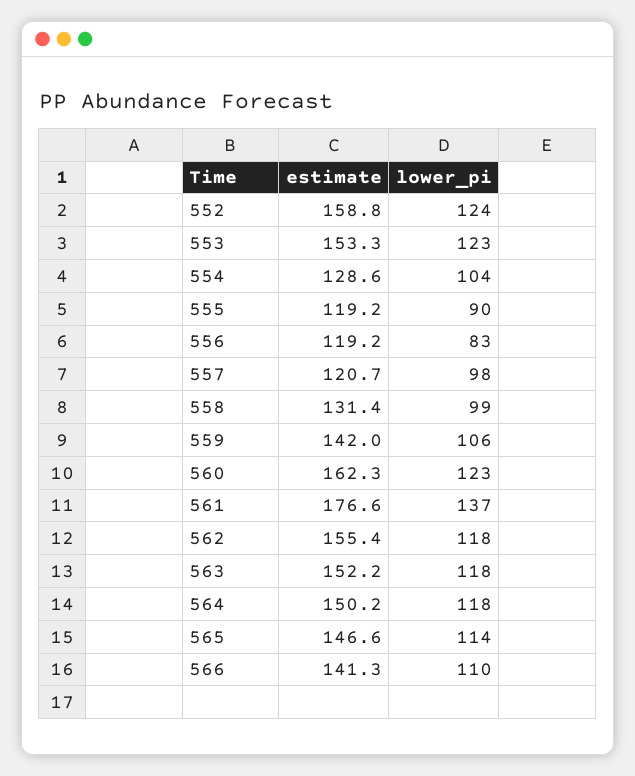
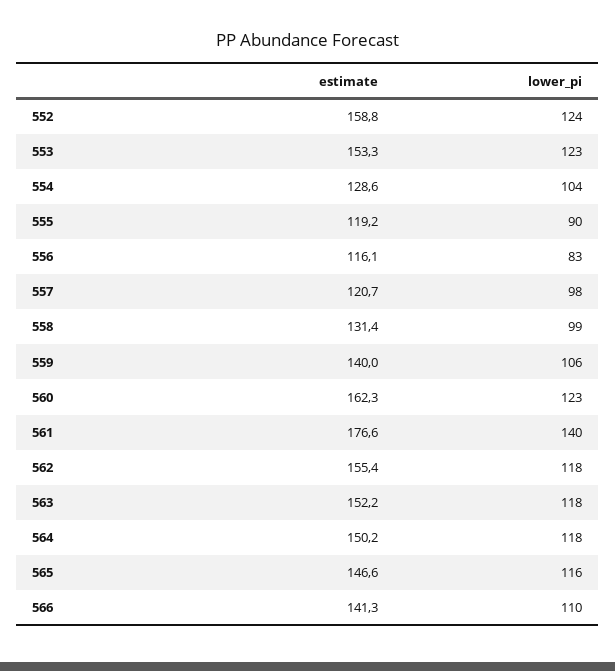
  {
    "estimate": {
      "552": 158.8,
      "553": 153.3,
      "554": 128.6,
      "555": 119.2,
-     "556": 119.2,
+     "556": 116.1,
      "557": 120.7,
      "558": 131.4,
-     "559": 142,
+     "559": 140,
      "560": 162.3,
      "561": 176.6,
      "562": 155.4,
      "563": 152.2,
      "564": 150.2,
      "565": 146.6,
      "566": 141.3
    },
    "lower_pi": {
      "552": 124,
      "553": 123,
      "554": 104,
      "555": 90,
      "556": 83,
      "557": 98,
      "558": 99,
      "559": 106,
      "560": 123,
-     "561": 137,
+     "561": 140,
      "562": 118,
      "563": 118,
      "564": 118,
-     "565": 114,
+     "565": 116,
      "566": 110
    }
  }

